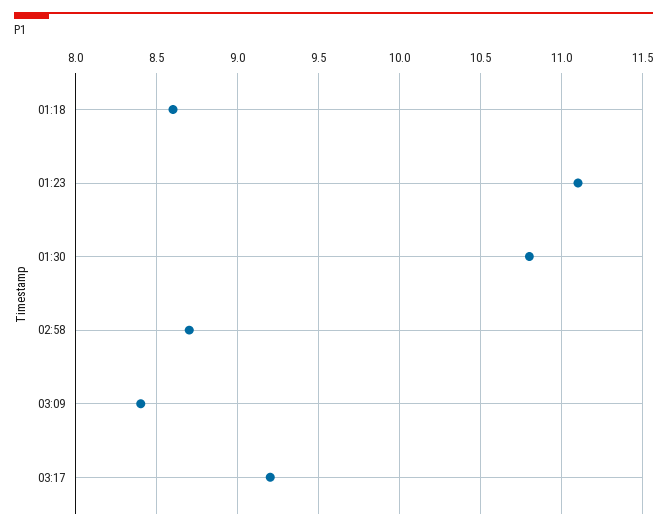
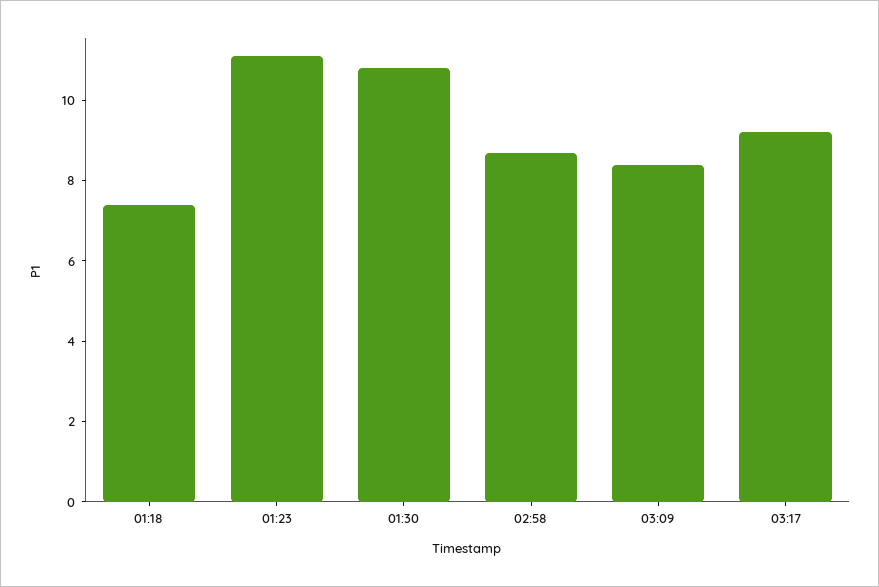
  {
-   "01:18": 8.6,
+   "01:18": 7.5,
    "01:23": 11.1,
    "01:30": 10.8,
    "02:58": 8.7,
    "03:09": 8.4,
    "03:17": 9.2
  }

